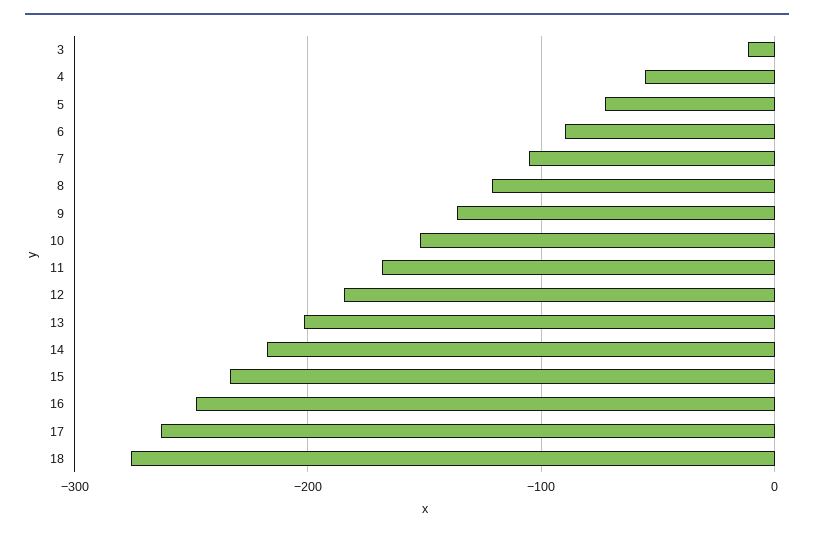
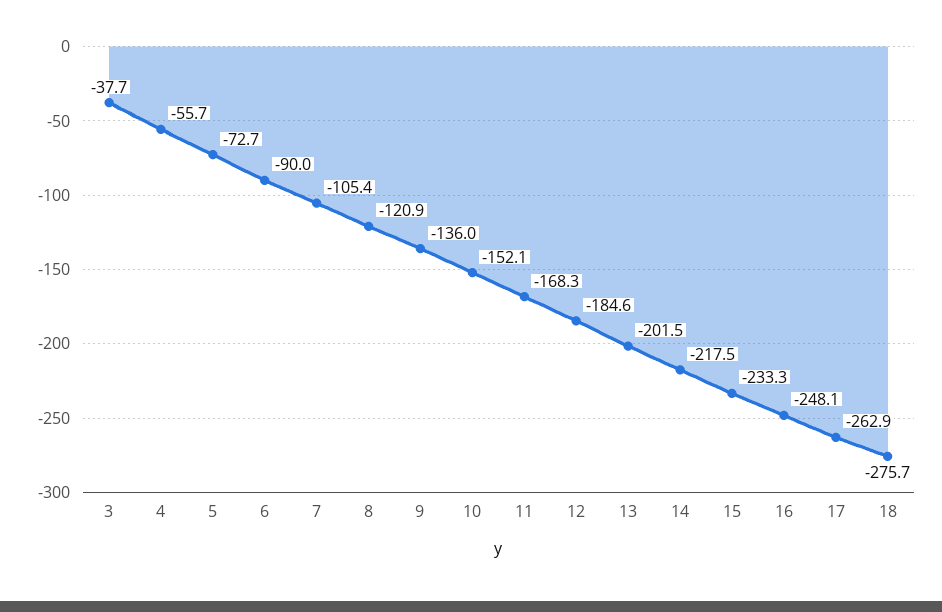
  {
-   "3": -10,
+   "3": -37.7,
    "4": -55.7,
    "5": -72.7,
    "6": -90,
    "7": -105.4,
    "8": -120.9,
    "9": -136,
    "10": -152.1,
    "11": -168.3,
    "12": -184.6,
    "13": -201.5,
    "14": -217.5,
    "15": -233.3,
    "16": -248.1,
    "17": -262.9,
    "18": -275.7
  }

